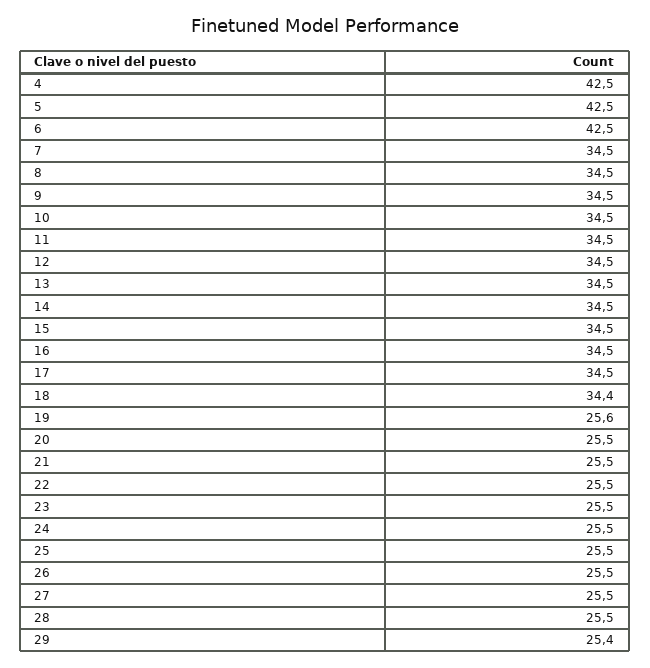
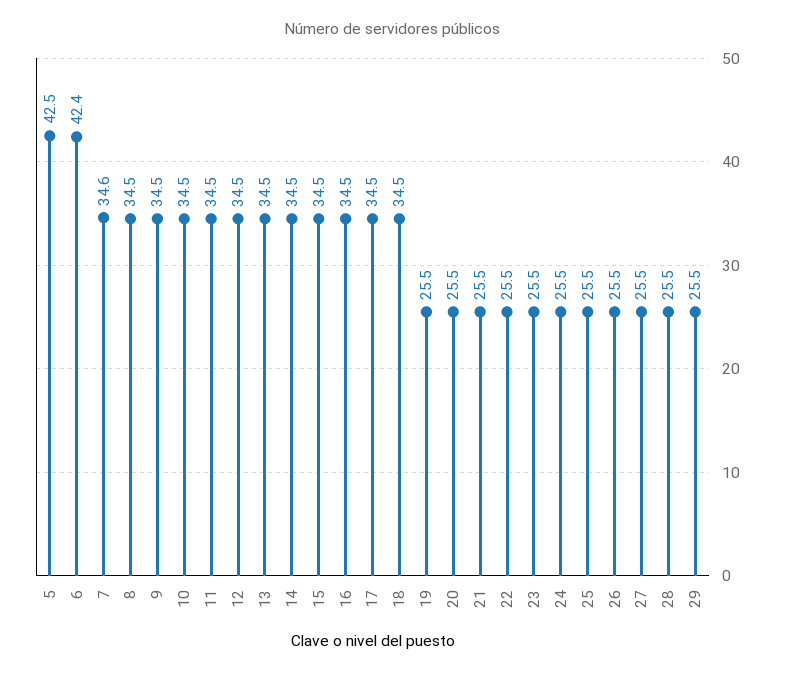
  {
-   "4": 42.5,
    "5": 42.5,
-   "6": 42.5,
+   "6": 42.4,
-   "7": 34.5,
+   "7": 34.6,
    "8": 34.5,
    "9": 34.5,
    "10": 34.5,
    "11": 34.5,
    "12": 34.5,
    "13": 34.5,
    "14": 34.5,
    "15": 34.5,
    "16": 34.5,
    "17": 34.5,
-   "18": 34.4,
+   "18": 34.5,
-   "19": 25.6,
+   "19": 25.5,
    "20": 25.5,
    "21": 25.5,
    "22": 25.5,
    "23": 25.5,
    "24": 25.5,
    "25": 25.5,
    "26": 25.5,
    "27": 25.5,
    "28": 25.5,
-   "29": 25.4
+   "29": 25.5
  }

